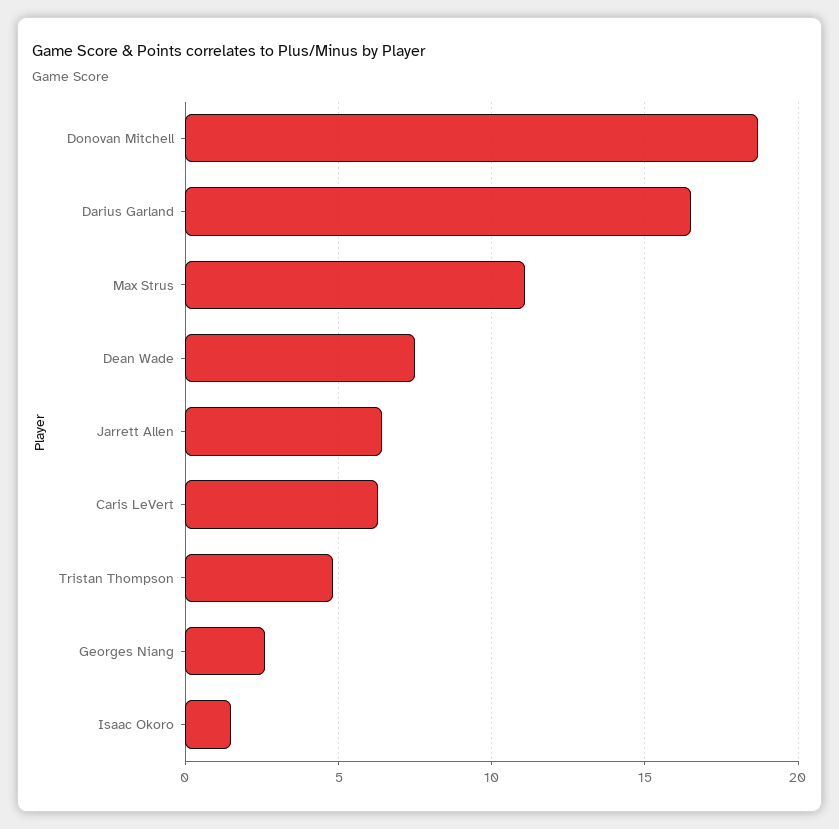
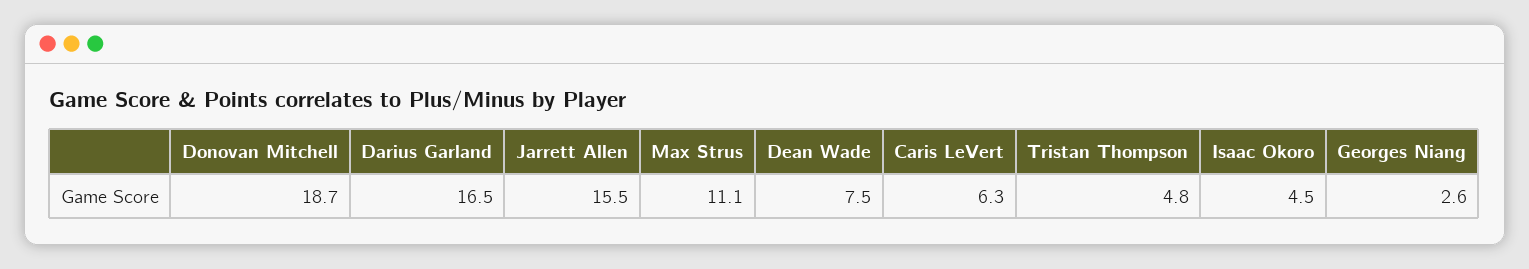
  {
    "Donovan Mitchell": 18.7,
    "Darius Garland": 16.5,
    "Max Strus": 11.1,
    "Dean Wade": 7.5,
-   "Jarrett Allen": 6.5,
+   "Jarrett Allen": 15.5,
    "Caris LeVert": 6.3,
    "Tristan Thompson": 4.8,
    "Georges Niang": 2.6,
-   "Isaac Okoro": 1.5
+   "Isaac Okoro": 4.5
  }

